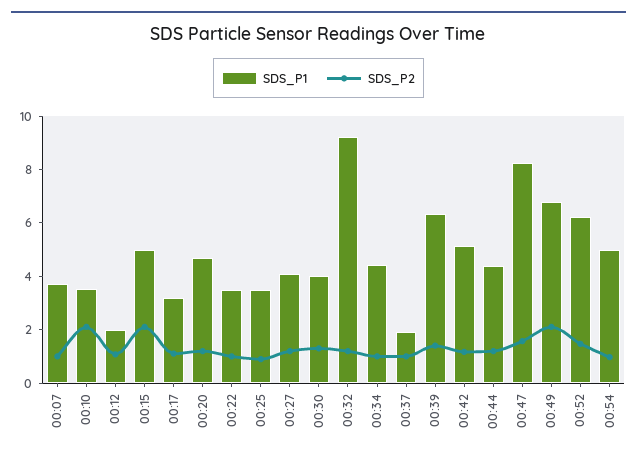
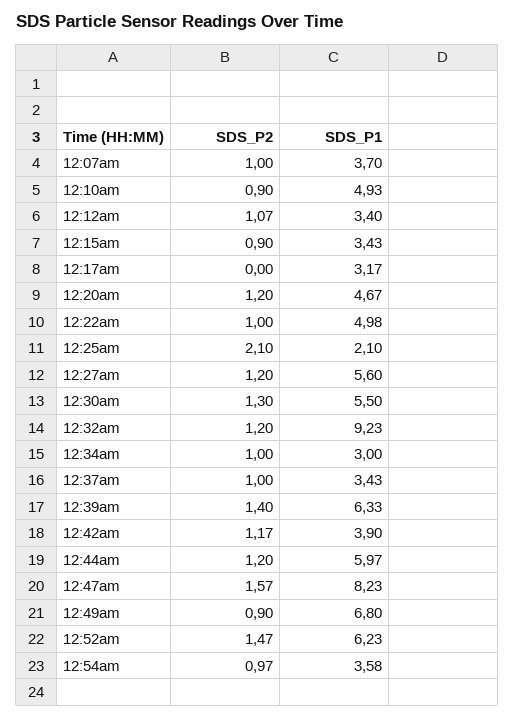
  {
    "SDS_P1": {
      "00:07": 3.7,
-     "00:10": 3.5,
+     "00:10": 4.93,
-     "00:12": 2,
+     "00:12": 3.4,
-     "00:15": 5,
+     "00:15": 3.43,
      "00:17": 3.17,
      "00:20": 4.67,
-     "00:22": 3.5,
+     "00:22": 4.98,
-     "00:25": 3.5,
+     "00:25": 2.1,
-     "00:27": 4,
+     "00:27": 5.6,
-     "00:30": 4,
+     "00:30": 5.5,
      "00:32": 9.23,
-     "00:34": 4.5,
+     "00:34": 3,
-     "00:37": 2,
+     "00:37": 3.43,
      "00:39": 6.33,
-     "00:42": 5,
+     "00:42": 3.9,
-     "00:44": 4.5,
+     "00:44": 5.97,
      "00:47": 8.23,
      "00:49": 6.8,
      "00:52": 6.23,
-     "00:54": 5
+     "00:54": 3.58
    },
    "SDS_P2": {
      "00:07": 1,
-     "00:10": 2,
+     "00:10": 0.9,
      "00:12": 1.07,
-     "00:15": 2,
+     "00:15": 0.9,
-     "00:17": 1,
+     "00:17": 0,
      "00:20": 1.2,
      "00:22": 1,
-     "00:25": 1,
+     "00:25": 2.1,
      "00:27": 1.2,
      "00:30": 1.3,
      "00:32": 1.2,
      "00:34": 1,
      "00:37": 1,
      "00:39": 1.4,
      "00:42": 1.17,
      "00:44": 1.2,
      "00:47": 1.57,
-     "00:49": 2,
+     "00:49": 0.9,
      "00:52": 1.47,
      "00:54": 0.97
    }
  }

